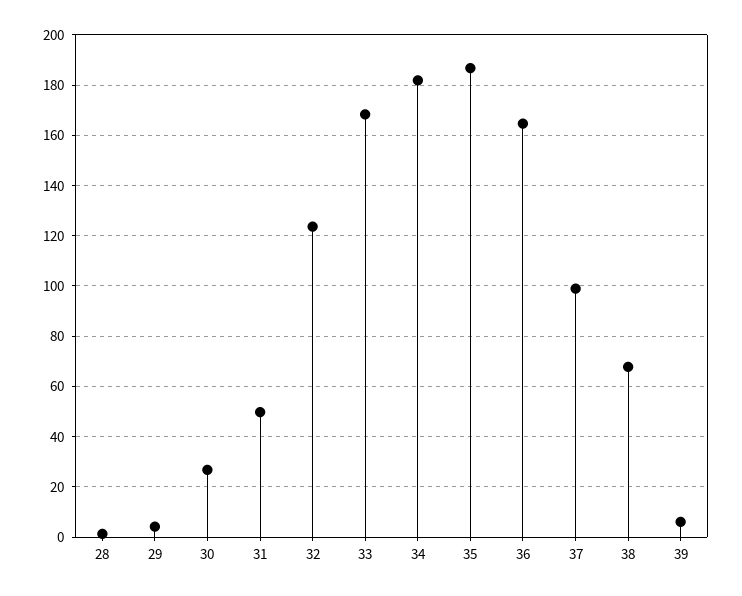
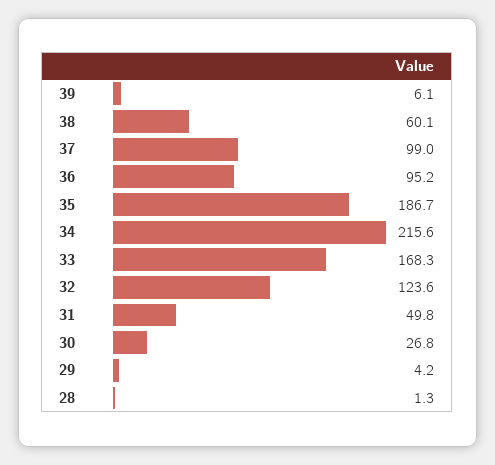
  {
    "28": 1.3,
    "29": 4.2,
    "30": 26.8,
    "31": 49.8,
    "32": 123.6,
    "33": 168.3,
-   "34": 182.5,
+   "34": 215.6,
    "35": 186.7,
-   "36": 165,
+   "36": 95.2,
    "37": 99,
-   "38": 67.5,
+   "38": 60.1,
    "39": 6.1
  }

